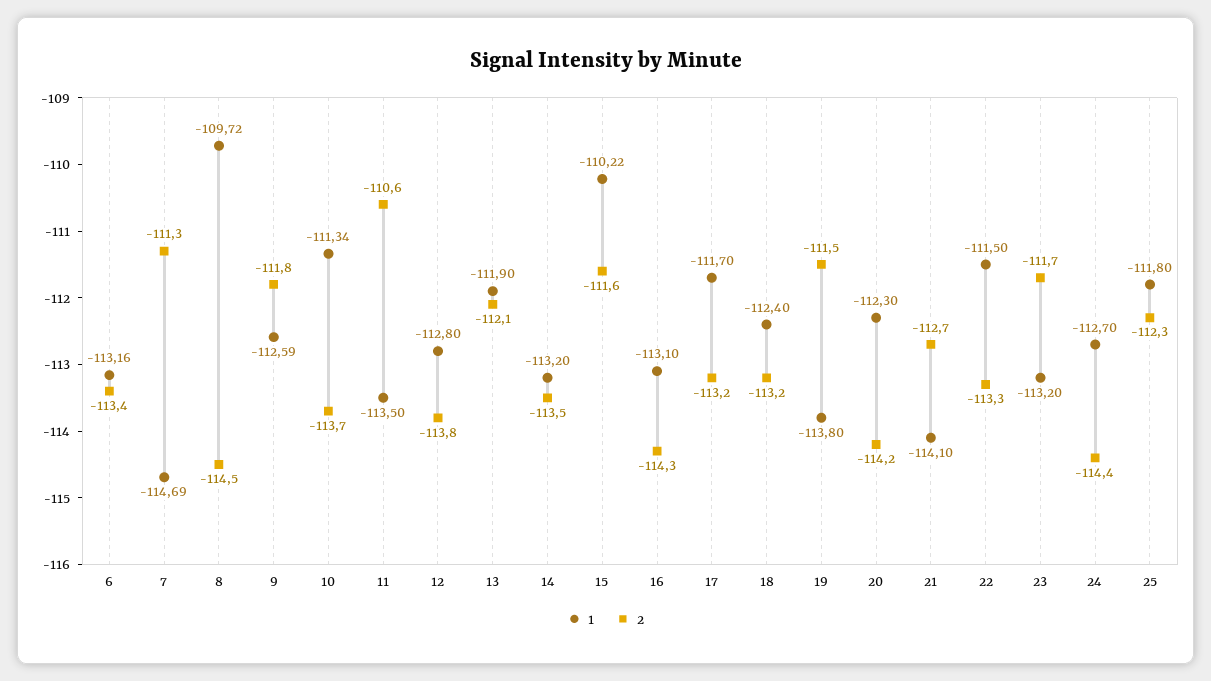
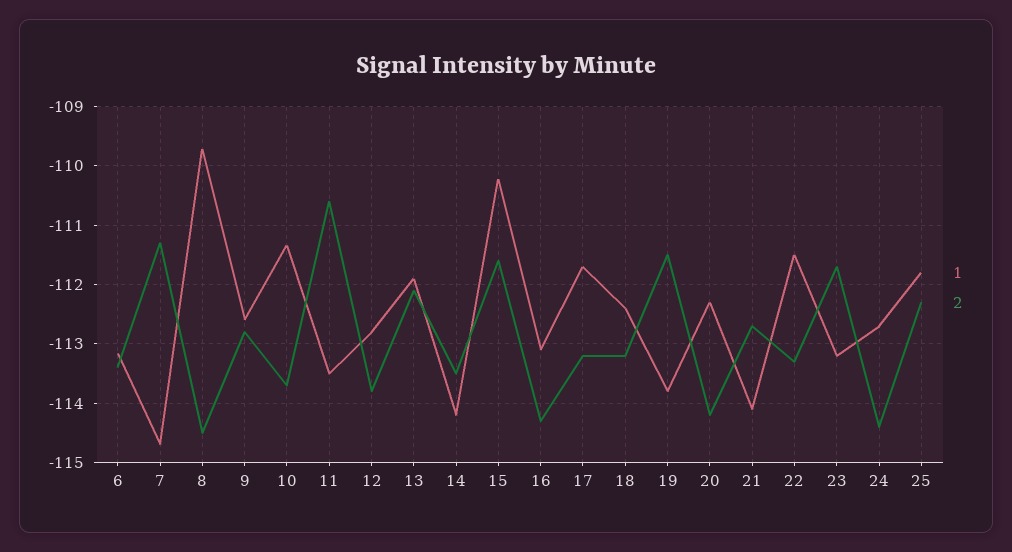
  {
    "1": {
      "6": -113.16,
      "7": -114.69,
      "8": -109.72,
      "9": -112.59,
      "10": -111.34,
      "11": -113.5,
      "12": -112.8,
      "13": -111.9,
-     "14": -113.2,
+     "14": -114.2,
      "15": -110.22,
      "16": -113.1,
      "17": -111.7,
      "18": -112.4,
      "19": -113.8,
      "20": -112.3,
      "21": -114.1,
      "22": -111.5,
      "23": -113.2,
      "24": -112.7,
      "25": -111.8
    },
    "2": {
      "6": -113.4,
      "7": -111.3,
      "8": -114.5,
-     "9": -111.8,
+     "9": -112.8,
      "10": -113.7,
      "11": -110.6,
      "12": -113.8,
      "13": -112.1,
      "14": -113.5,
      "15": -111.6,
      "16": -114.3,
      "17": -113.2,
      "18": -113.2,
      "19": -111.5,
      "20": -114.2,
      "21": -112.7,
      "22": -113.3,
      "23": -111.7,
      "24": -114.4,
      "25": -112.3
    }
  }

